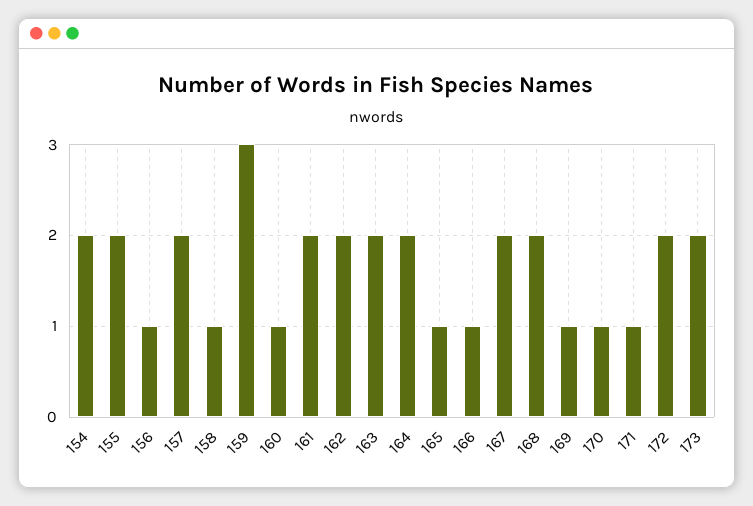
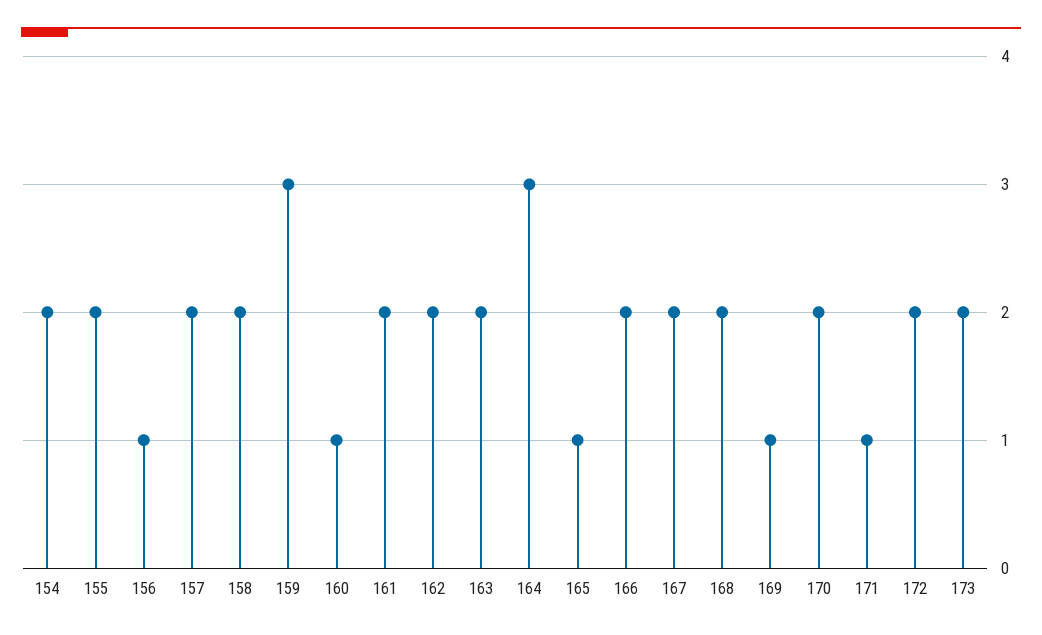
  {
    "154": 2,
    "155": 2,
    "156": 1,
    "157": 2,
-   "158": 1,
+   "158": 2,
    "159": 3,
    "160": 1,
    "161": 2,
    "162": 2,
    "163": 2,
-   "164": 2,
+   "164": 3,
    "165": 1,
-   "166": 1,
+   "166": 2,
    "167": 2,
    "168": 2,
    "169": 1,
-   "170": 1,
+   "170": 2,
    "171": 1,
    "172": 2,
    "173": 2
  }

